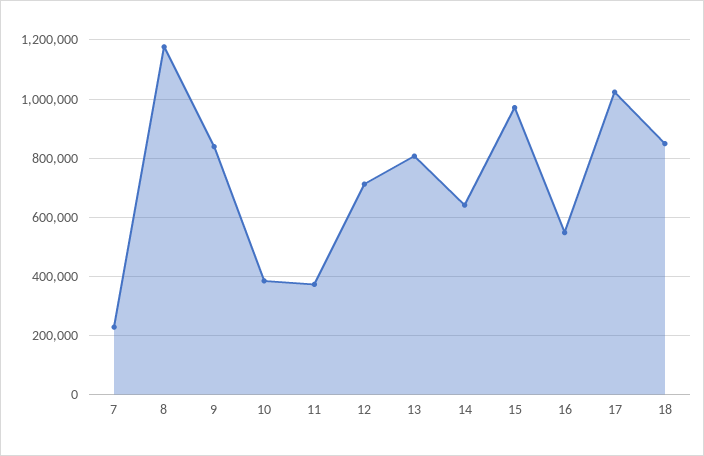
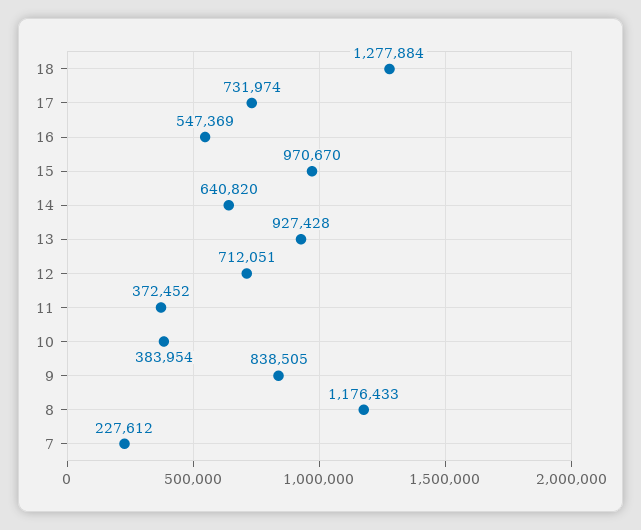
  {
    "7": 227612,
    "8": 1176433,
    "9": 838505,
    "10": 383954,
    "11": 372452,
    "12": 712051,
-   "13": 800000,
+   "13": 927428,
    "14": 640820,
    "15": 970670,
    "16": 547369,
-   "17": 1025000,
+   "17": 731974,
-   "18": 850000
+   "18": 1277884
  }

